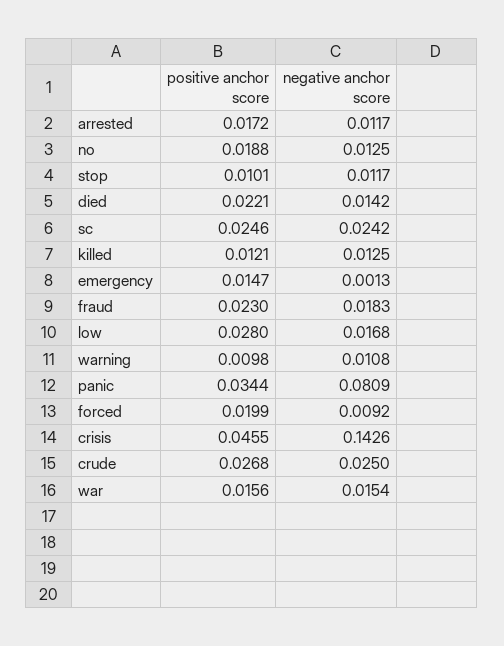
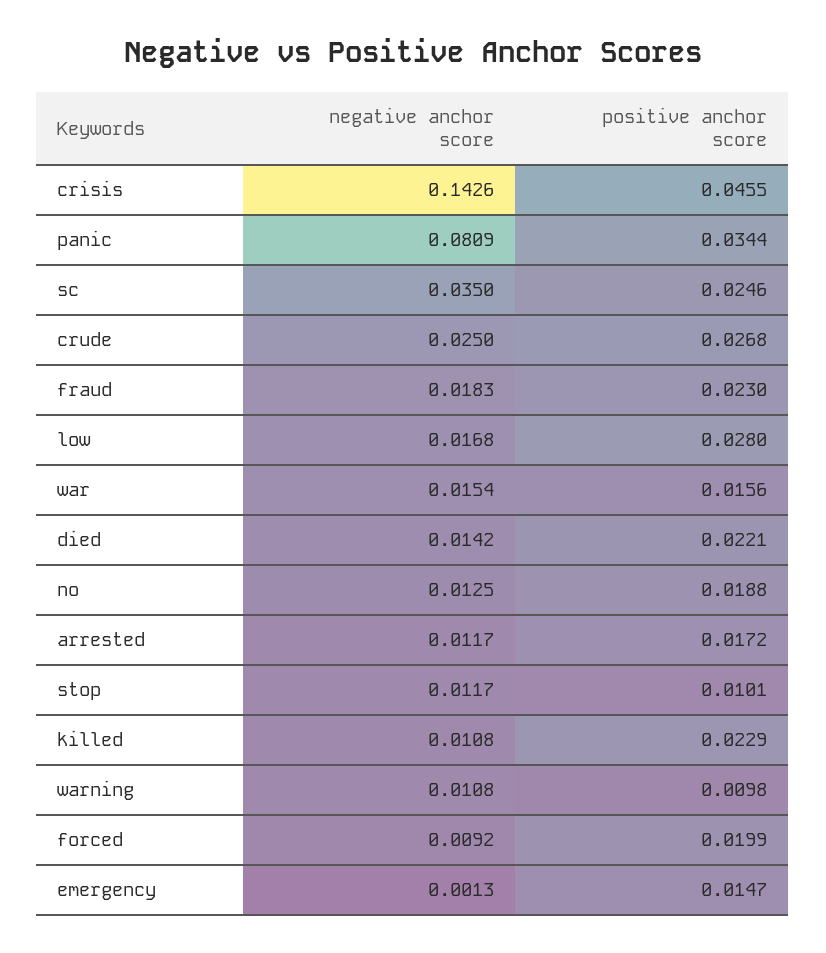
  {
    "positive anchor score": {
      "arrested": 0.0172,
      "no": 0.0188,
      "stop": 0.0101,
      "died": 0.0221,
      "sc": 0.0246,
-     "killed": 0.0121,
+     "killed": 0.0229,
      "emergency": 0.0147,
      "fraud": 0.023,
      "low": 0.028,
      "warning": 0.0098,
      "panic": 0.0344,
      "forced": 0.0199,
      "crisis": 0.0455,
      "crude": 0.0268,
      "war": 0.0156
    },
    "negative anchor score": {
      "arrested": 0.0117,
      "no": 0.0125,
      "stop": 0.0117,
      "died": 0.0142,
-     "sc": 0.0242,
+     "sc": 0.035,
-     "killed": 0.0125,
+     "killed": 0.0108,
      "emergency": 0.0013,
      "fraud": 0.0183,
      "low": 0.0168,
      "warning": 0.0108,
      "panic": 0.0809,
      "forced": 0.0092,
      "crisis": 0.1426,
      "crude": 0.025,
      "war": 0.0154
    }
  }

